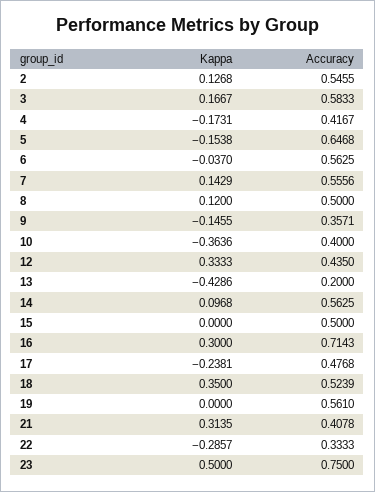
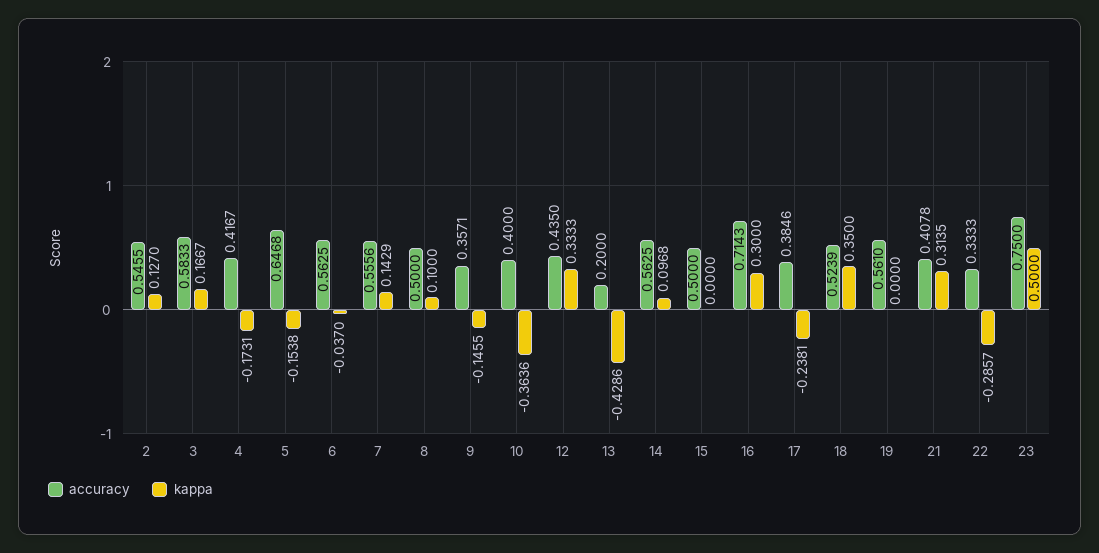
  {
    "Kappa": {
-     "2": 0.1268,
+     "2": 0.127,
      "3": 0.1667,
      "4": -0.1731,
      "5": -0.1538,
      "6": -0.037,
      "7": 0.1429,
-     "8": 0.12,
+     "8": 0.1,
      "9": -0.1455,
      "10": -0.3636,
      "12": 0.3333,
      "13": -0.4286,
      "14": 0.0968,
      "15": 0,
      "16": 0.3,
      "17": -0.2381,
      "18": 0.35,
      "19": 0,
      "21": 0.3135,
      "22": -0.2857,
      "23": 0.5
    },
    "Accuracy": {
      "2": 0.5455,
      "3": 0.5833,
      "4": 0.4167,
      "5": 0.6468,
      "6": 0.5625,
      "7": 0.5556,
      "8": 0.5,
      "9": 0.3571,
      "10": 0.4,
      "12": 0.435,
      "13": 0.2,
      "14": 0.5625,
      "15": 0.5,
      "16": 0.7143,
-     "17": 0.4768,
+     "17": 0.3846,
      "18": 0.5239,
      "19": 0.561,
      "21": 0.4078,
      "22": 0.3333,
      "23": 0.75
    }
  }

